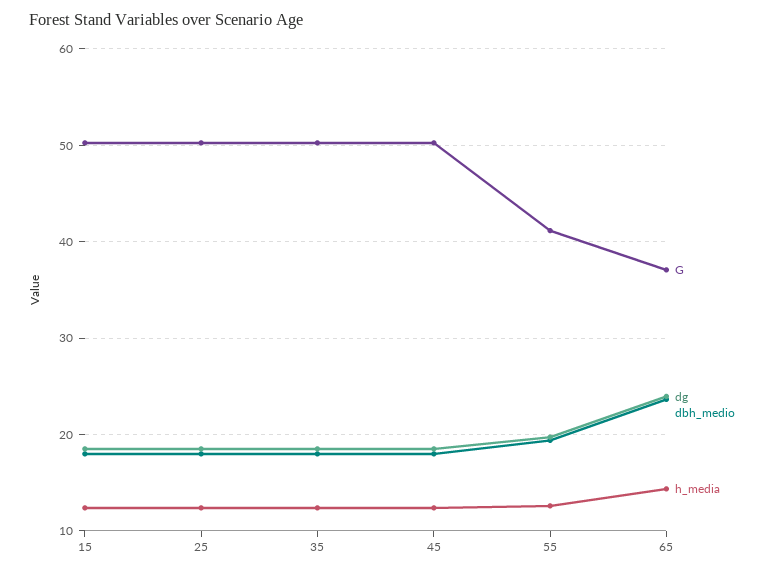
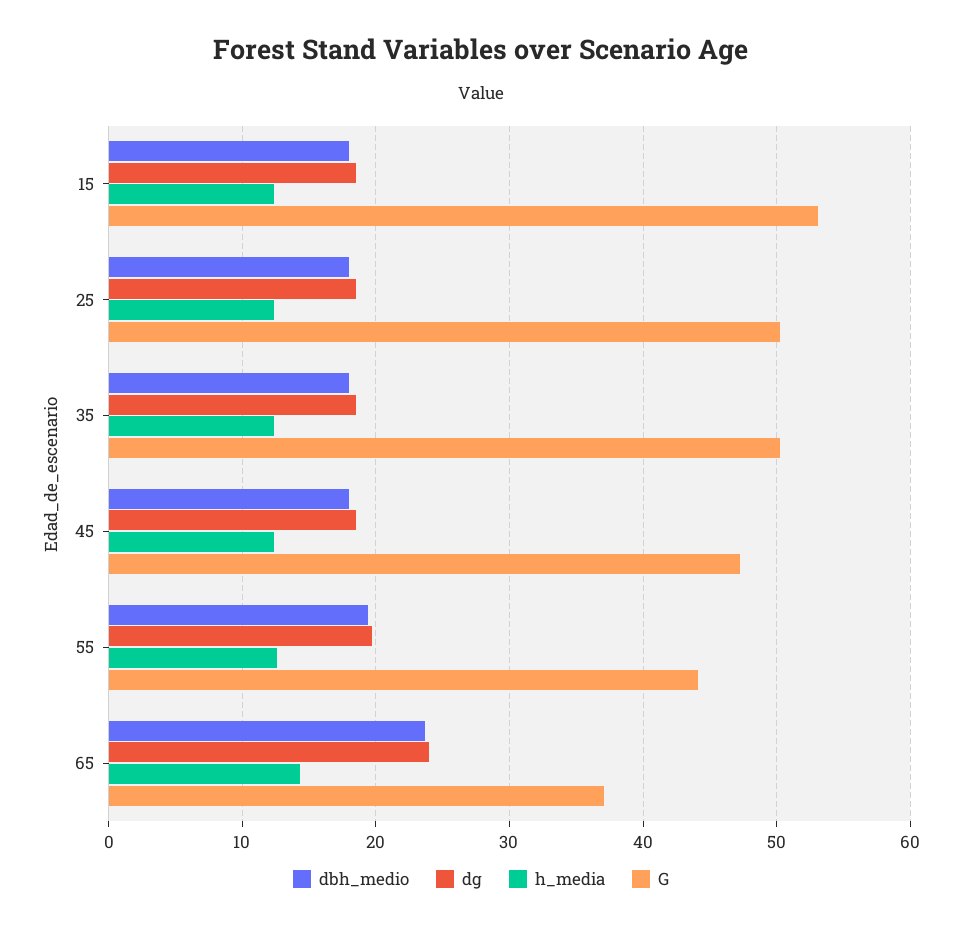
  {
    "G": {
-     "15": 50,
+     "15": 53,
      "25": 50,
      "35": 50,
-     "45": 50,
+     "45": 47,
-     "55": 41,
+     "55": 44,
      "65": 37
    },
    "dg": {
      "15": 19,
      "25": 19,
      "35": 19,
      "45": 19,
      "55": 20,
      "65": 24
    },
    "dbh_medio": {
      "15": 18,
      "25": 18,
      "35": 18,
      "45": 18,
      "55": 19,
      "65": 24
    },
    "h_media": {
      "15": 12,
      "25": 12,
      "35": 12,
      "45": 12,
      "55": 13,
      "65": 14
    }
  }

